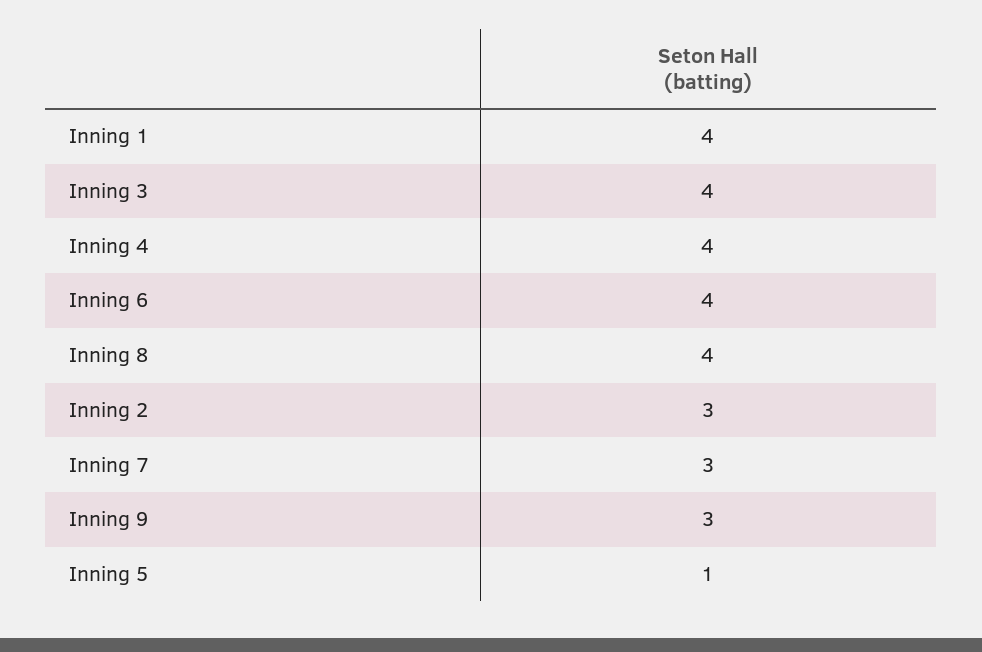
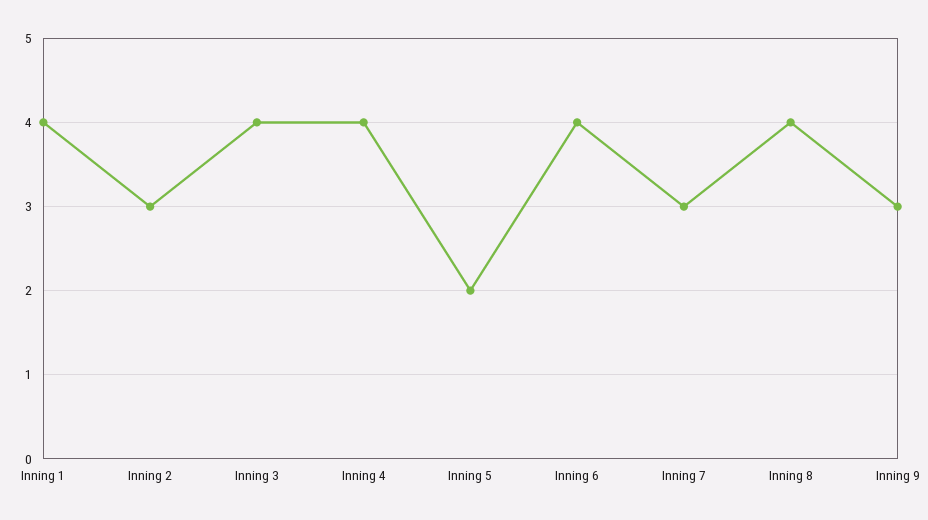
  {
    "Inning 1": 4,
    "Inning 3": 4,
    "Inning 4": 4,
    "Inning 6": 4,
    "Inning 8": 4,
    "Inning 2": 3,
    "Inning 7": 3,
    "Inning 9": 3,
-   "Inning 5": 1
+   "Inning 5": 2
  }

